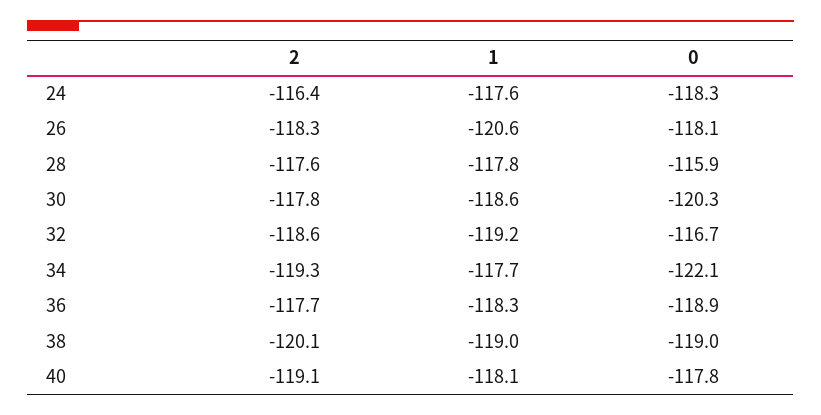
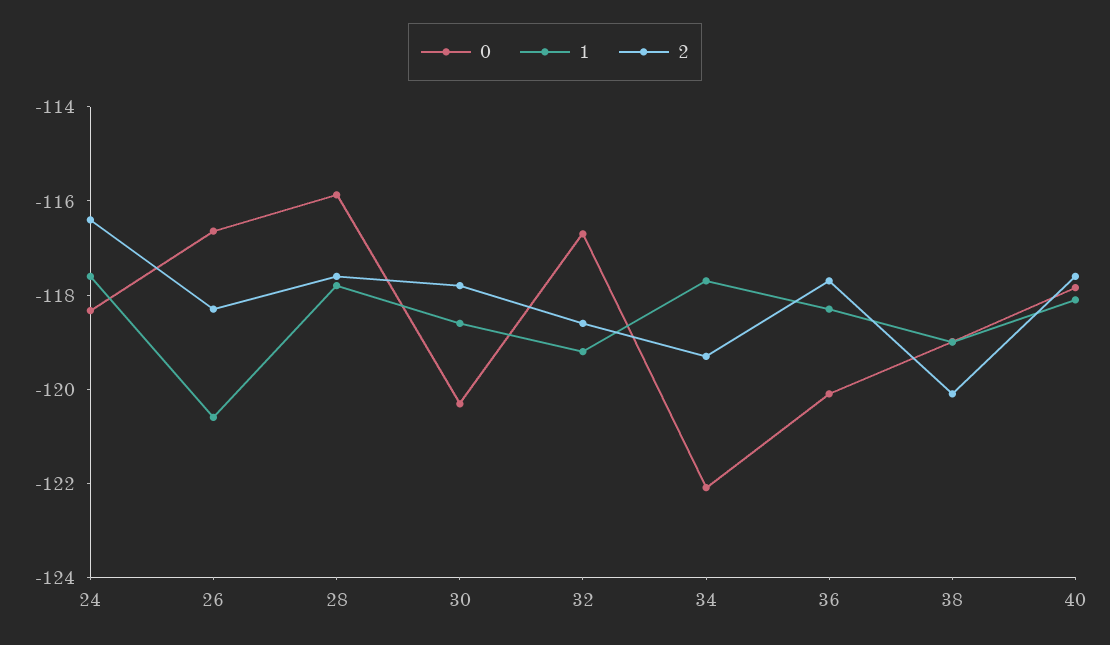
  {
    "2": {
      "24": -116.4,
      "26": -118.3,
      "28": -117.6,
      "30": -117.8,
      "32": -118.6,
      "34": -119.3,
      "36": -117.7,
      "38": -120.1,
-     "40": -119.1
+     "40": -117.5
    },
    "1": {
      "24": -117.6,
      "26": -120.6,
      "28": -117.8,
      "30": -118.6,
      "32": -119.2,
      "34": -117.7,
      "36": -118.3,
      "38": -119,
      "40": -118.1
    },
    "0": {
      "24": -118.3,
-     "26": -118.1,
+     "26": -116.5,
      "28": -115.9,
      "30": -120.3,
      "32": -116.7,
      "34": -122.1,
-     "36": -118.9,
+     "36": -120,
      "38": -119,
      "40": -117.8
    }
  }

